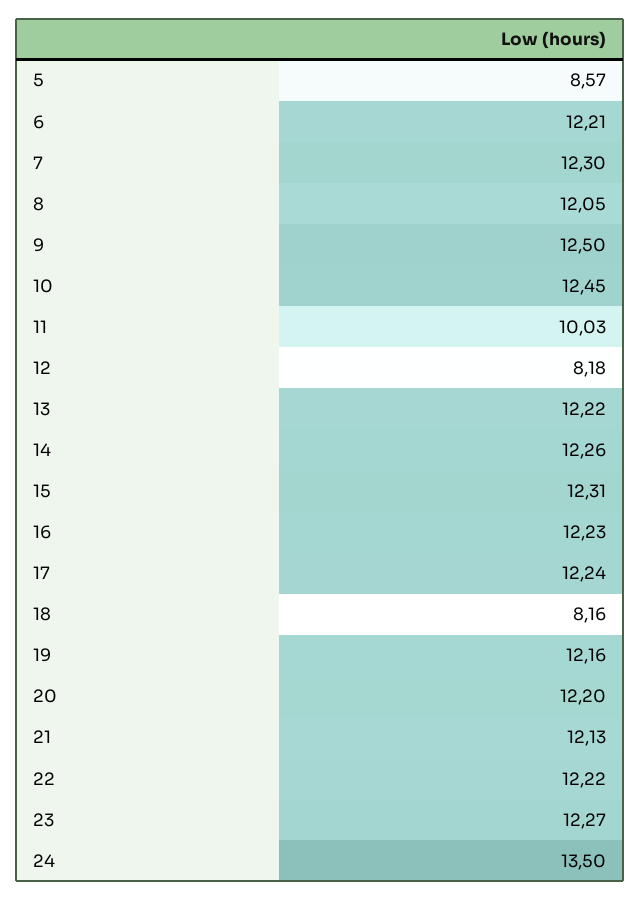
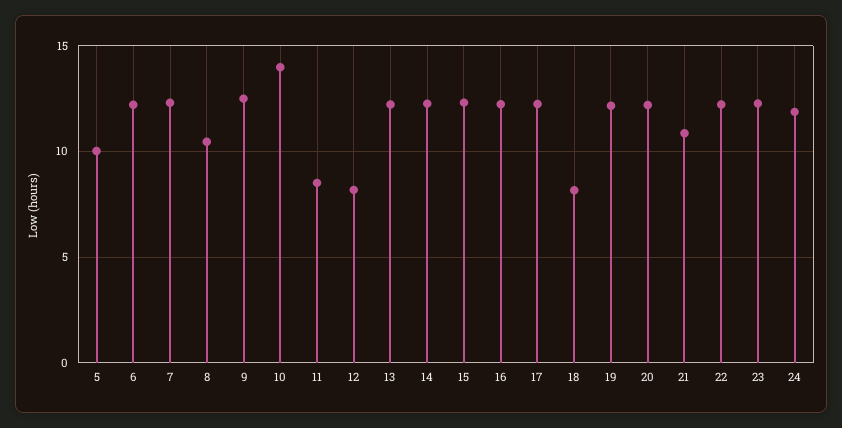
  {
-   "5": 8.57,
+   "5": 10,
    "6": 12.21,
    "7": 12.3,
-   "8": 12.05,
+   "8": 10.5,
    "9": 12.5,
-   "10": 12.45,
+   "10": 14,
-   "11": 10.03,
+   "11": 8.5,
    "12": 8.18,
    "13": 12.22,
    "14": 12.26,
    "15": 12.31,
    "16": 12.23,
    "17": 12.24,
    "18": 8.16,
    "19": 12.16,
    "20": 12.2,
-   "21": 12.13,
+   "21": 11,
    "22": 12.22,
    "23": 12.27,
-   "24": 13.5
+   "24": 12
  }

